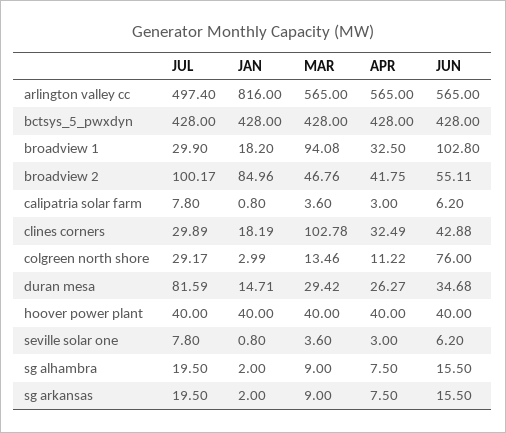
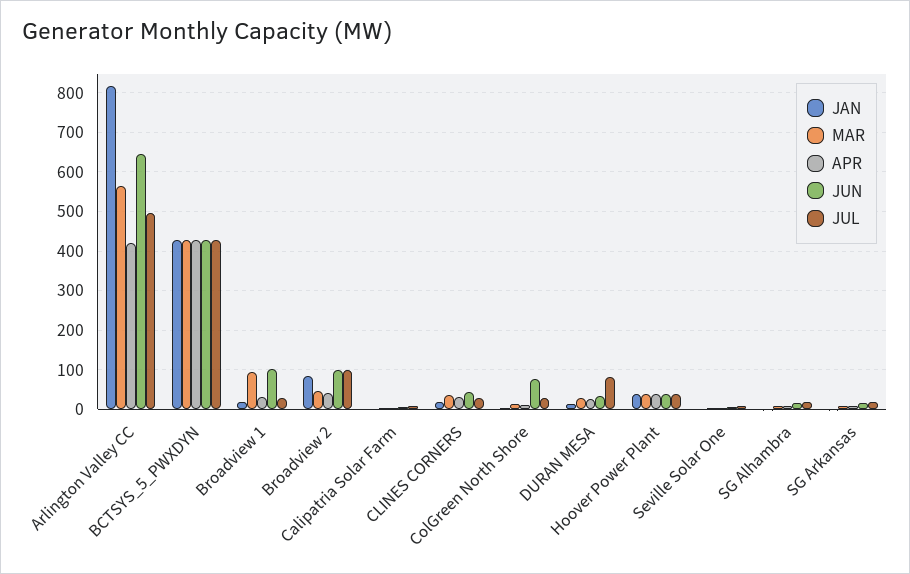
  {
    "JUL": {
      "arlington valley cc": 497.4,
      "bctsys_5_pwxdyn": 428,
      "broadview 1": 29.9,
      "broadview 2": 100.17,
      "calipatria solar farm": 7.8,
      "clines corners": 29.89,
      "colgreen north shore": 29.17,
      "duran mesa": 81.59,
      "hoover power plant": 40,
      "seville solar one": 7.8,
      "sg alhambra": 19.5,
      "sg arkansas": 19.5
    },
    "JAN": {
      "arlington valley cc": 816,
      "bctsys_5_pwxdyn": 428,
      "broadview 1": 18.2,
      "broadview 2": 84.96,
      "calipatria solar farm": 0.8,
      "clines corners": 18.19,
      "colgreen north shore": 2.99,
      "duran mesa": 14.71,
      "hoover power plant": 40,
      "seville solar one": 0.8,
      "sg alhambra": 2,
      "sg arkansas": 2
    },
    "MAR": {
      "arlington valley cc": 565,
      "bctsys_5_pwxdyn": 428,
      "broadview 1": 94.08,
      "broadview 2": 46.76,
      "calipatria solar farm": 3.6,
-     "clines corners": 102.78,
+     "clines corners": 40,
      "colgreen north shore": 13.46,
      "duran mesa": 29.42,
      "hoover power plant": 40,
      "seville solar one": 3.6,
      "sg alhambra": 9,
      "sg arkansas": 9
    },
    "APR": {
-     "arlington valley cc": 565,
+     "arlington valley cc": 420,
      "bctsys_5_pwxdyn": 428,
      "broadview 1": 32.5,
      "broadview 2": 41.75,
      "calipatria solar farm": 3,
      "clines corners": 32.49,
      "colgreen north shore": 11.22,
      "duran mesa": 26.27,
      "hoover power plant": 40,
      "seville solar one": 3,
      "sg alhambra": 7.5,
      "sg arkansas": 7.5
    },
    "JUN": {
-     "arlington valley cc": 565,
+     "arlington valley cc": 640,
      "bctsys_5_pwxdyn": 428,
      "broadview 1": 102.8,
-     "broadview 2": 55.11,
+     "broadview 2": 100,
      "calipatria solar farm": 6.2,
      "clines corners": 42.88,
      "colgreen north shore": 76,
      "duran mesa": 34.68,
      "hoover power plant": 40,
      "seville solar one": 6.2,
      "sg alhambra": 15.5,
      "sg arkansas": 15.5
    }
  }

